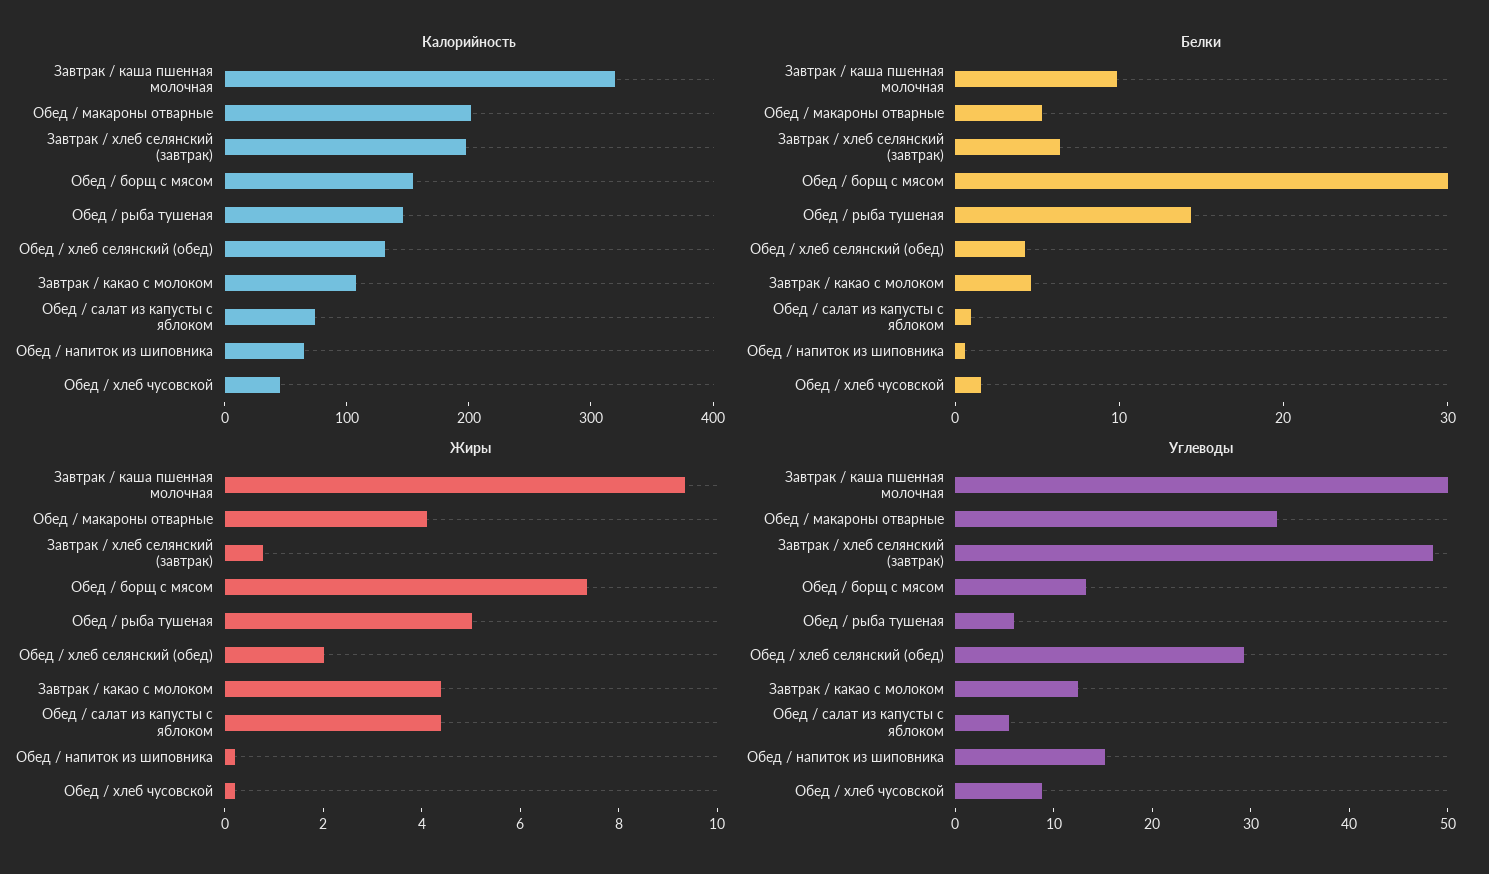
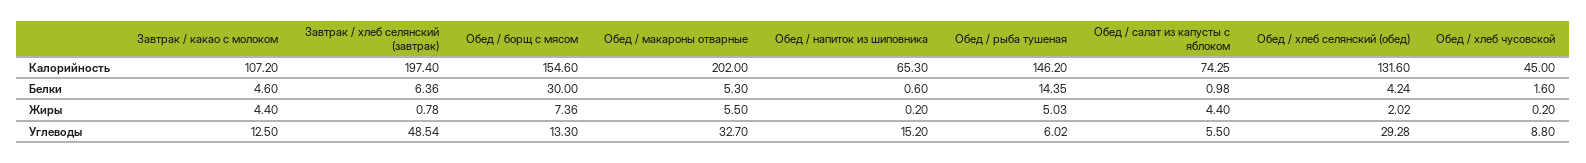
  {
    "Калорийность": {
-     "Завтрак / каша пшенная молочная": 320,
      "Обед / макароны отварные": 202,
      "Завтрак / хлеб селянский (завтрак)": 197.4,
      "Обед / борщ с мясом": 154.6,
      "Обед / рыба тушеная": 146.2,
      "Обед / хлеб селянский (обед)": 131.6,
      "Завтрак / какао с молоком": 107.2,
      "Обед / салат из капусты с яблоком": 74.25,
      "Обед / напиток из шиповника": 65.3,
      "Обед / хлеб чусовской": 45
    },
    "Белки": {
-     "Завтрак / каша пшенная молочная": 10,
      "Обед / макароны отварные": 5.3,
      "Завтрак / хлеб селянский (завтрак)": 6.36,
      "Обед / борщ с мясом": 30,
      "Обед / рыба тушеная": 14.35,
      "Обед / хлеб селянский (обед)": 4.24,
      "Завтрак / какао с молоком": 4.6,
      "Обед / салат из капусты с яблоком": 0.98,
      "Обед / напиток из шиповника": 0.6,
      "Обед / хлеб чусовской": 1.6
    },
    "Жиры": {
-     "Завтрак / каша пшенная молочная": 9.5,
-     "Обед / макароны отварные": 4,
+     "Обед / макароны отварные": 5.5,
      "Завтрак / хлеб селянский (завтрак)": 0.78,
      "Обед / борщ с мясом": 7.36,
      "Обед / рыба тушеная": 5.03,
      "Обед / хлеб селянский (обед)": 2.02,
      "Завтрак / какао с молоком": 4.4,
      "Обед / салат из капусты с яблоком": 4.4,
      "Обед / напиток из шиповника": 0.2,
      "Обед / хлеб чусовской": 0.2
    },
    "Углеводы": {
-     "Завтрак / каша пшенная молочная": 50,
      "Обед / макароны отварные": 32.7,
      "Завтрак / хлеб селянский (завтрак)": 48.54,
      "Обед / борщ с мясом": 13.3,
      "Обед / рыба тушеная": 6.02,
      "Обед / хлеб селянский (обед)": 29.28,
      "Завтрак / какао с молоком": 12.5,
      "Обед / салат из капусты с яблоком": 5.5,
      "Обед / напиток из шиповника": 15.2,
      "Обед / хлеб чусовской": 8.8
    }
  }

